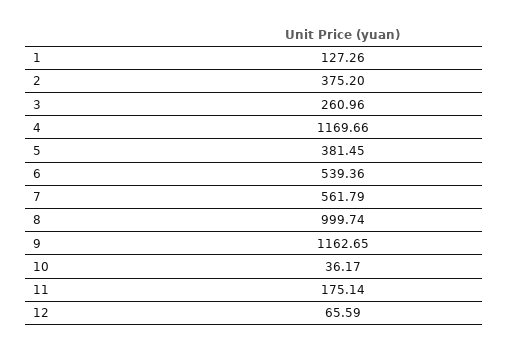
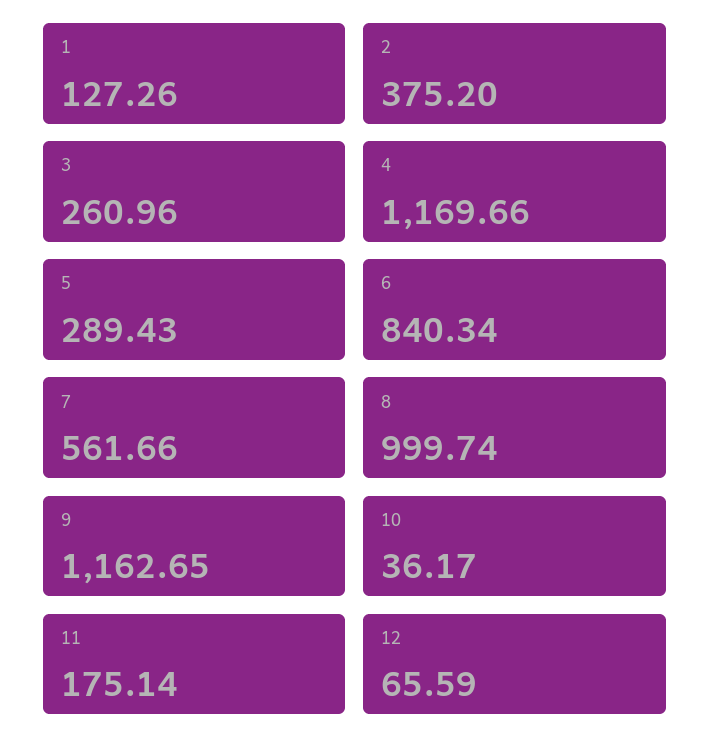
  {
    "1": 127.26,
    "2": 375.2,
    "3": 260.96,
    "4": 1169.66,
-   "5": 381.45,
+   "5": 289.43,
-   "6": 539.36,
+   "6": 840.34,
-   "7": 561.79,
+   "7": 561.66,
    "8": 999.74,
    "9": 1162.65,
    "10": 36.17,
    "11": 175.14,
    "12": 65.59
  }

